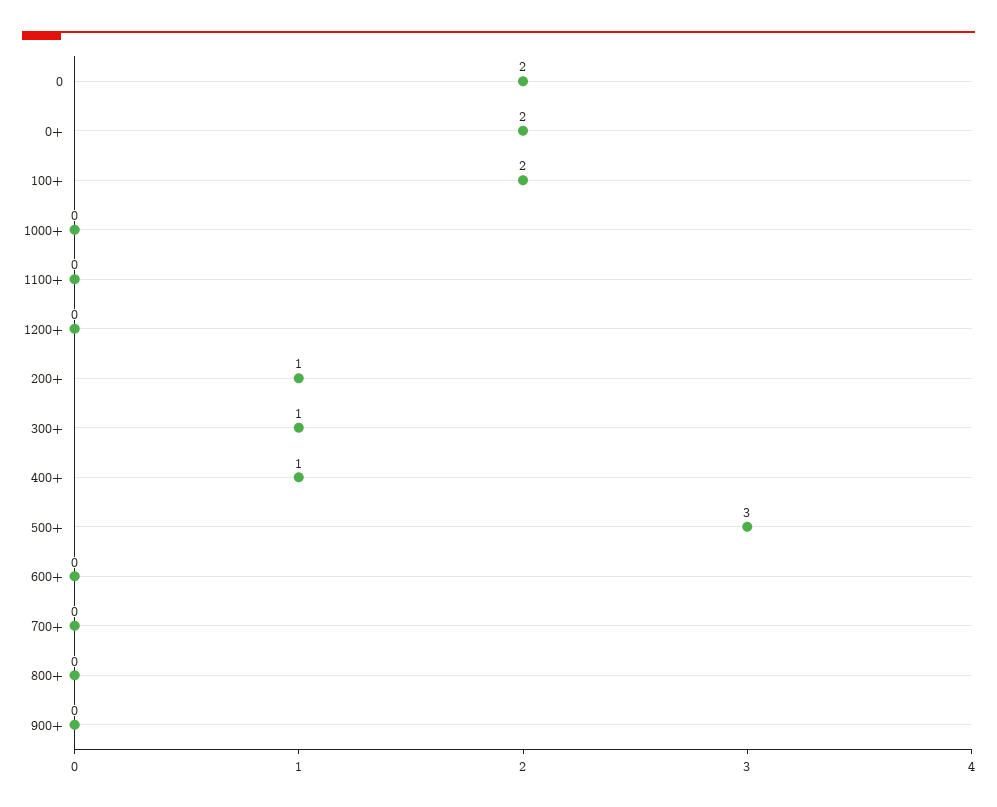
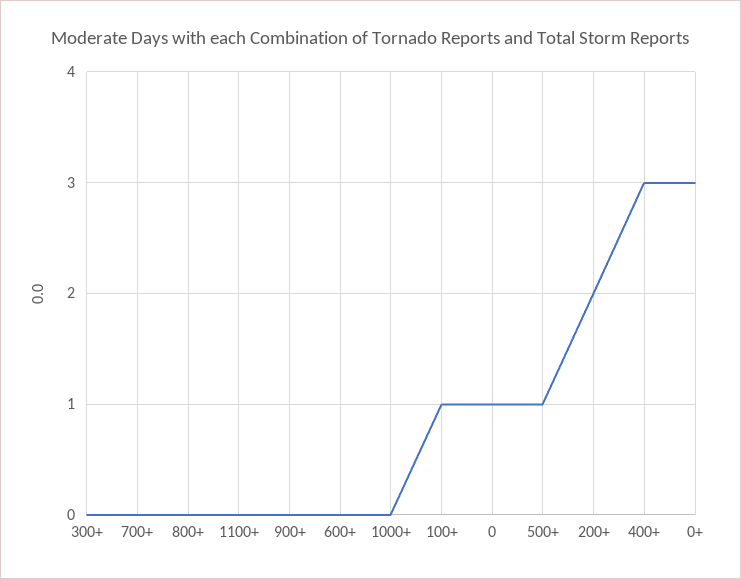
  {
-   "0": 2,
+   "0": 1,
-   "0+": 2,
+   "0+": 3,
-   "100+": 2,
+   "100+": 1,
    "1000+": 0,
    "1100+": 0,
-   "1200+": 0,
-   "200+": 1,
+   "200+": 2,
-   "300+": 1,
+   "300+": 0,
-   "400+": 1,
+   "400+": 3,
-   "500+": 3,
+   "500+": 1,
    "600+": 0,
    "700+": 0,
    "800+": 0,
    "900+": 0
  }

